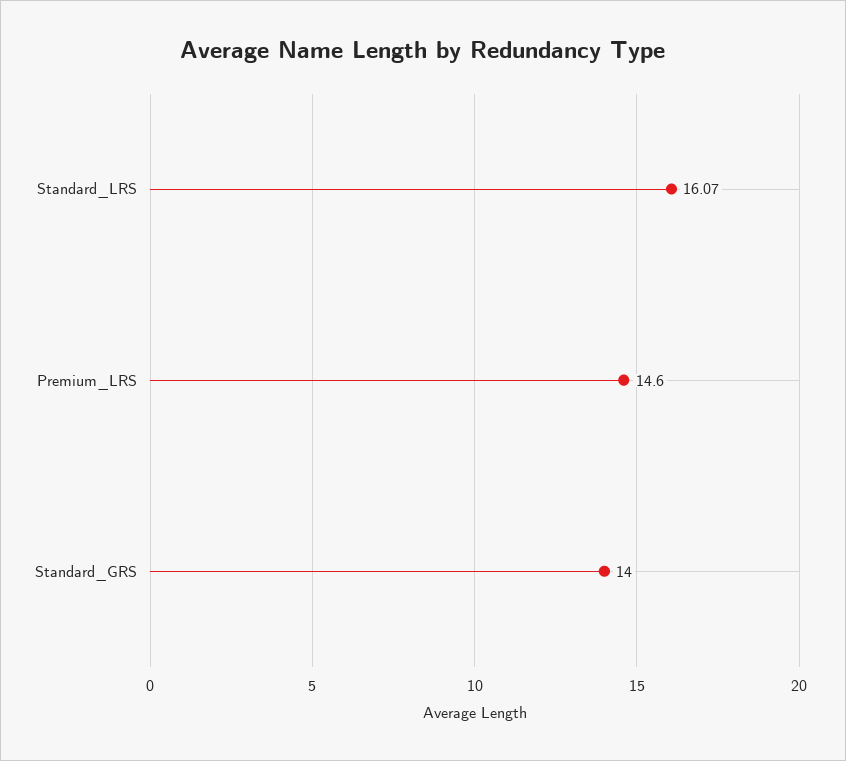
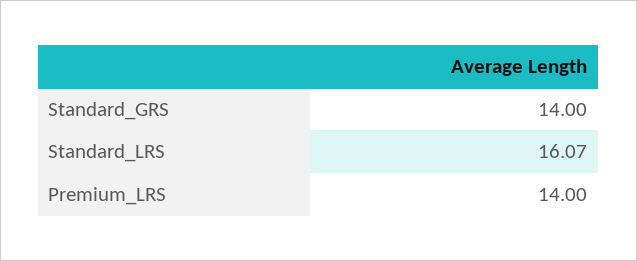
  {
    "Standard_LRS": 16.07,
-   "Premium_LRS": 14.6,
+   "Premium_LRS": 14,
    "Standard_GRS": 14
  }

